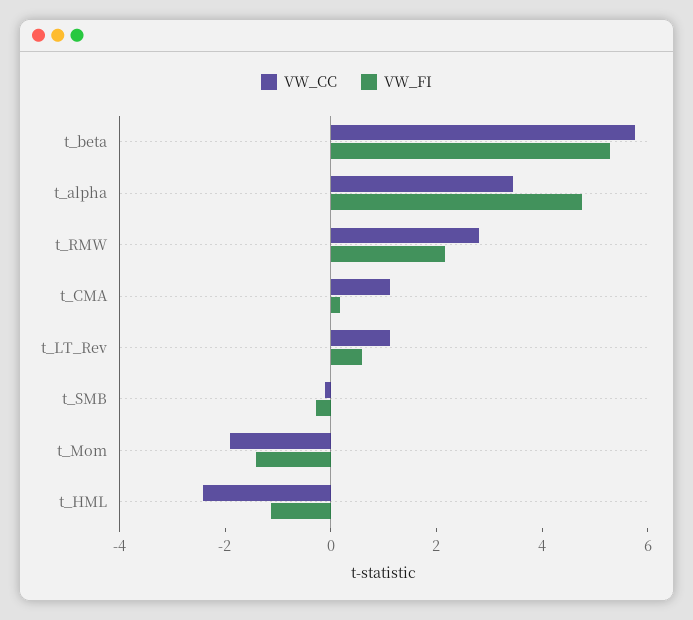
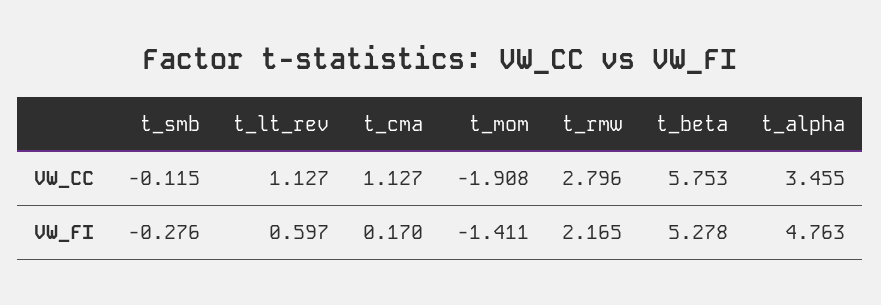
  {
    "VW_CC": {
      "t_beta": 5.753,
      "t_alpha": 3.455,
      "t_RMW": 2.796,
      "t_CMA": 1.127,
      "t_LT_Rev": 1.127,
      "t_SMB": -0.115,
-     "t_Mom": -1.908,
+     "t_Mom": -1.908
-     "t_HML": -2.5
    },
    "VW_FI": {
      "t_beta": 5.278,
      "t_alpha": 4.763,
      "t_RMW": 2.165,
      "t_CMA": 0.17,
      "t_LT_Rev": 0.597,
      "t_SMB": -0.276,
-     "t_Mom": -1.411,
+     "t_Mom": -1.411
-     "t_HML": -1
    }
  }

